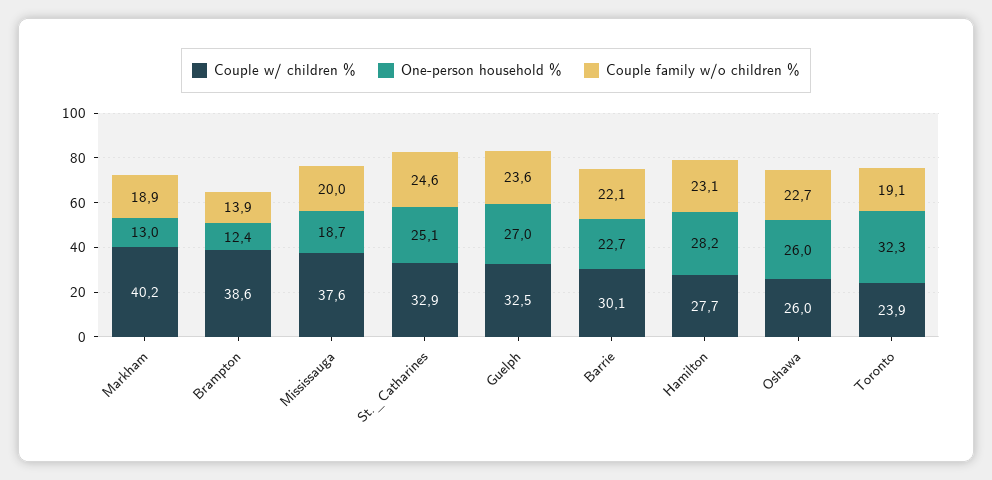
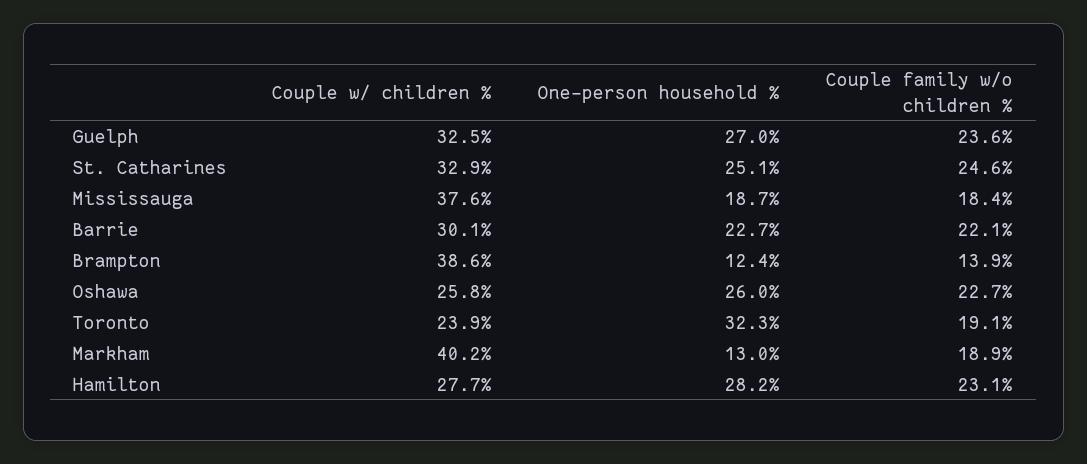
  {
    "Couple w/ children %": {
      "Markham": 40.2,
      "Brampton": 38.6,
      "Mississauga": 37.6,
      "St._Catharines": 32.9,
      "Guelph": 32.5,
      "Barrie": 30.1,
      "Hamilton": 27.7,
-     "Oshawa": 26,
+     "Oshawa": 25.8,
      "Toronto": 23.9
    },
    "One-person household %": {
      "Markham": 13,
      "Brampton": 12.4,
      "Mississauga": 18.7,
      "St._Catharines": 25.1,
      "Guelph": 27,
      "Barrie": 22.7,
      "Hamilton": 28.2,
      "Oshawa": 26,
      "Toronto": 32.3
    },
    "Couple family w/o children %": {
      "Markham": 18.9,
      "Brampton": 13.9,
-     "Mississauga": 20,
+     "Mississauga": 18.4,
      "St._Catharines": 24.6,
      "Guelph": 23.6,
      "Barrie": 22.1,
      "Hamilton": 23.1,
      "Oshawa": 22.7,
      "Toronto": 19.1
    }
  }

